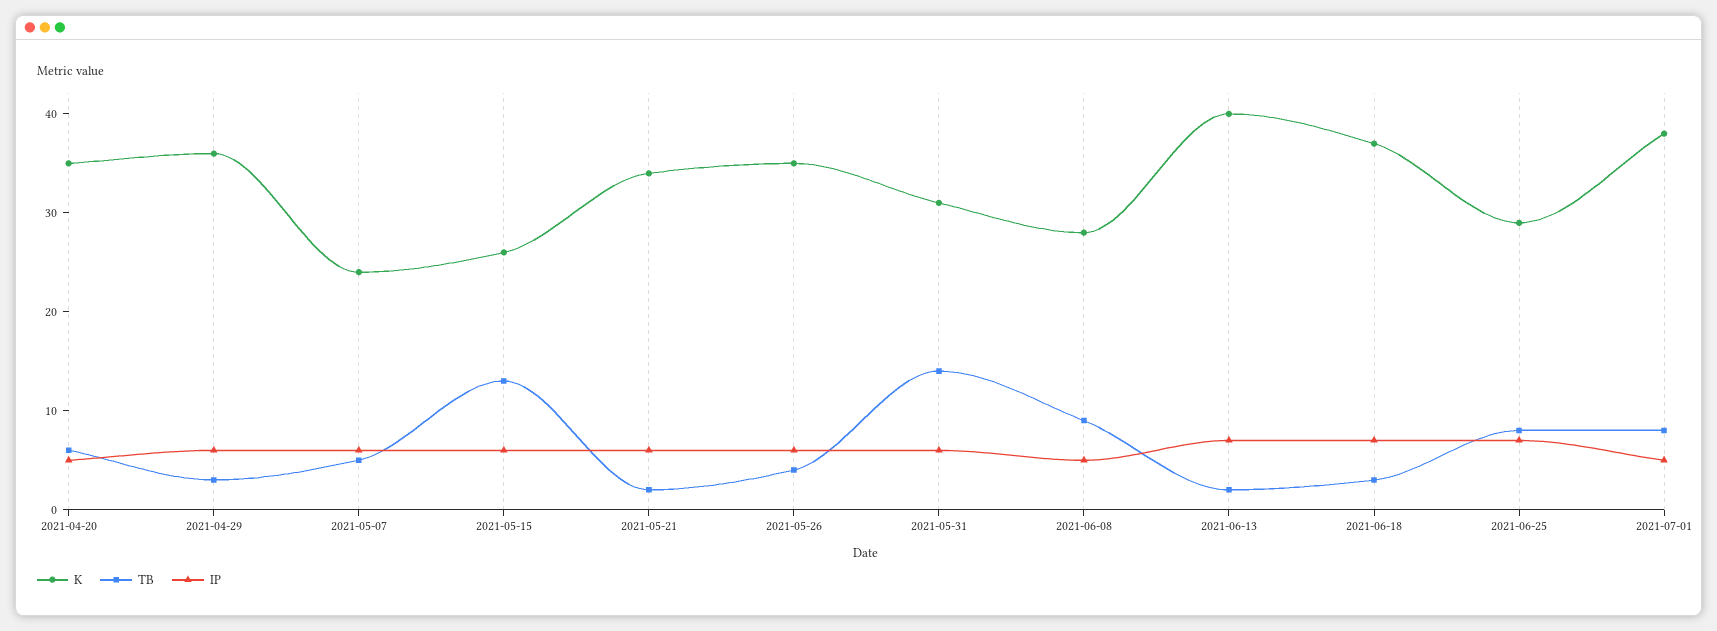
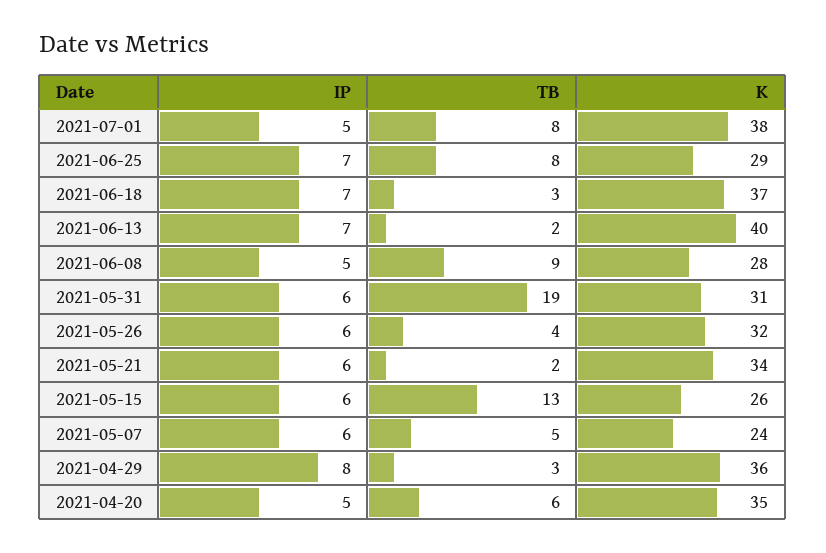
  {
    "K": {
      "2021-04-20": 35,
      "2021-04-29": 36,
      "2021-05-07": 24,
      "2021-05-15": 26,
      "2021-05-21": 34,
-     "2021-05-26": 35,
+     "2021-05-26": 32,
      "2021-05-31": 31,
      "2021-06-08": 28,
      "2021-06-13": 40,
      "2021-06-18": 37,
      "2021-06-25": 29,
      "2021-07-01": 38
    },
    "TB": {
      "2021-04-20": 6,
      "2021-04-29": 3,
      "2021-05-07": 5,
      "2021-05-15": 13,
      "2021-05-21": 2,
      "2021-05-26": 4,
-     "2021-05-31": 14,
+     "2021-05-31": 19,
      "2021-06-08": 9,
      "2021-06-13": 2,
      "2021-06-18": 3,
      "2021-06-25": 8,
      "2021-07-01": 8
    },
    "IP": {
      "2021-04-20": 5,
-     "2021-04-29": 6,
+     "2021-04-29": 8,
      "2021-05-07": 6,
      "2021-05-15": 6,
      "2021-05-21": 6,
      "2021-05-26": 6,
      "2021-05-31": 6,
      "2021-06-08": 5,
      "2021-06-13": 7,
      "2021-06-18": 7,
      "2021-06-25": 7,
      "2021-07-01": 5
    }
  }

